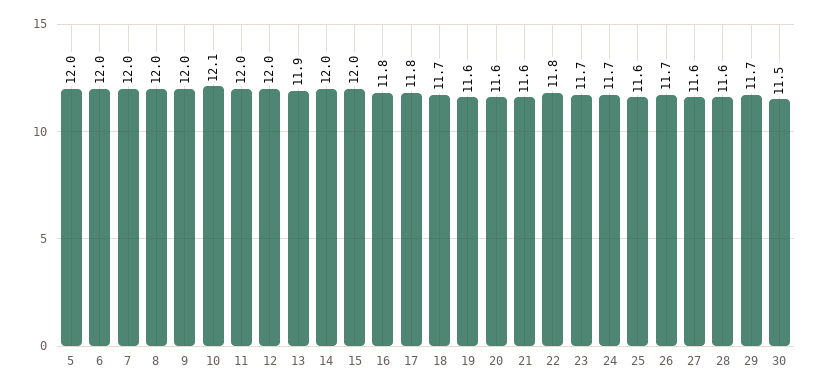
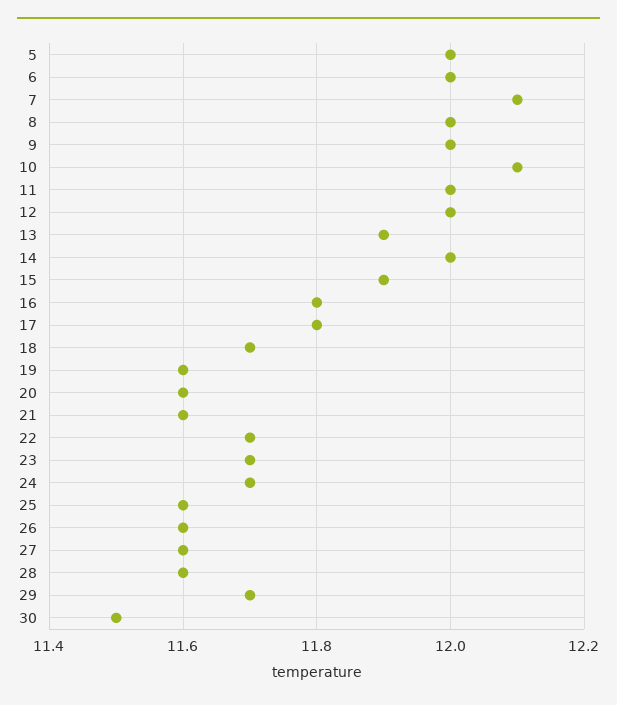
  {
    "5": 12,
    "6": 12,
-   "7": 12,
+   "7": 12.1,
    "8": 12,
    "9": 12,
    "10": 12.1,
    "11": 12,
    "12": 12,
    "13": 11.9,
    "14": 12,
-   "15": 12,
+   "15": 11.9,
    "16": 11.8,
    "17": 11.8,
    "18": 11.7,
    "19": 11.6,
    "20": 11.6,
    "21": 11.6,
-   "22": 11.8,
+   "22": 11.7,
    "23": 11.7,
    "24": 11.7,
    "25": 11.6,
-   "26": 11.7,
+   "26": 11.6,
    "27": 11.6,
    "28": 11.6,
    "29": 11.7,
    "30": 11.5
  }

